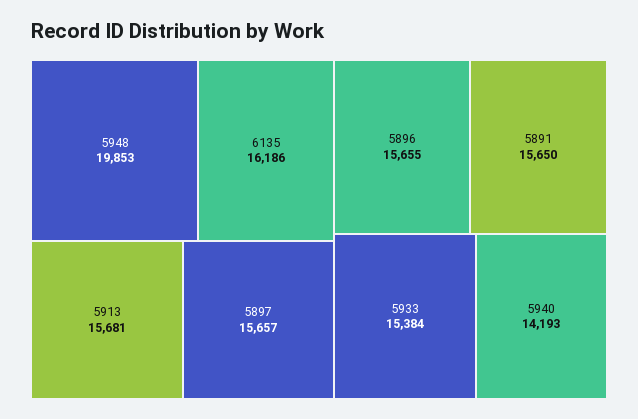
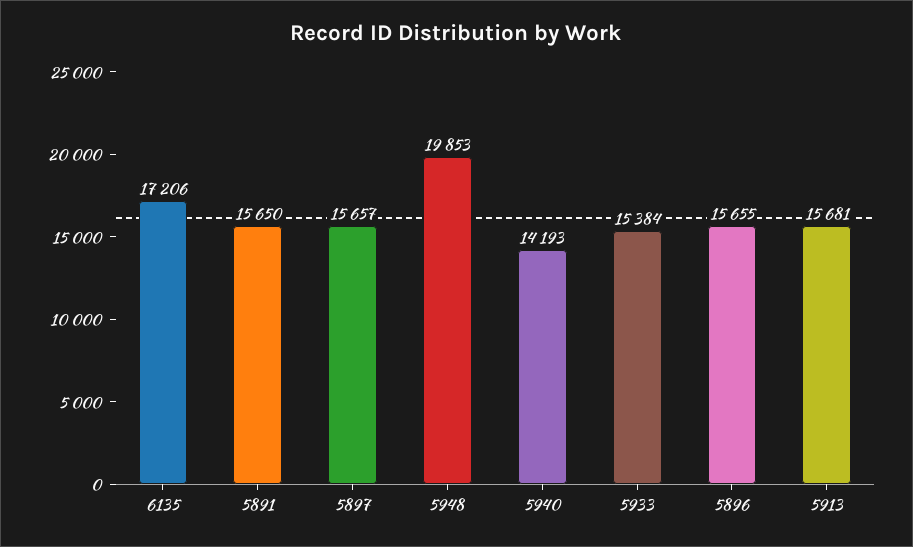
  {
    "5948": 19853,
-   "6135": 16186,
+   "6135": 17206,
    "5913": 15681,
    "5897": 15657,
    "5896": 15655,
    "5891": 15650,
    "5933": 15384,
    "5940": 14193
  }

